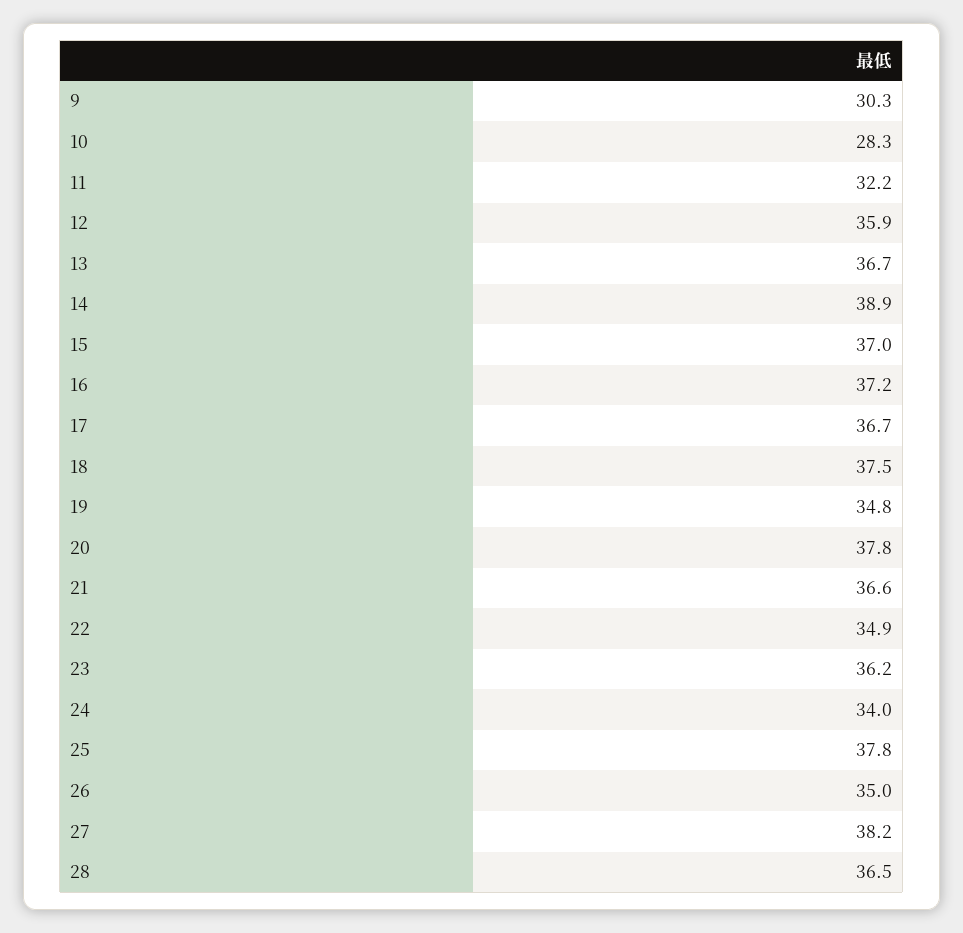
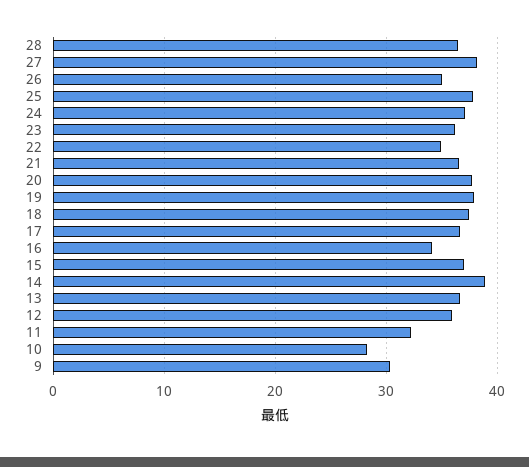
  {
    "9": 30.3,
    "10": 28.3,
    "11": 32.2,
    "12": 35.9,
    "13": 36.7,
    "14": 38.9,
    "15": 37,
-   "16": 37.2,
+   "16": 34,
    "17": 36.7,
    "18": 37.5,
-   "19": 34.8,
+   "19": 38,
    "20": 37.8,
    "21": 36.6,
    "22": 34.9,
    "23": 36.2,
-   "24": 34,
+   "24": 37,
    "25": 37.8,
    "26": 35,
    "27": 38.2,
    "28": 36.5
  }

